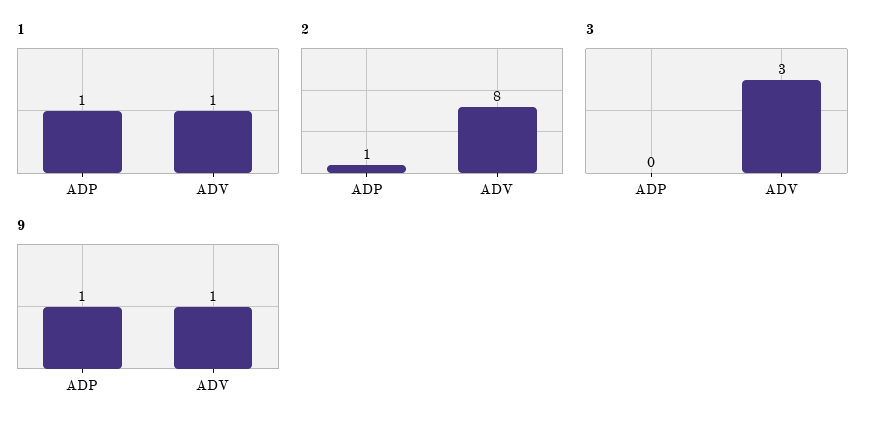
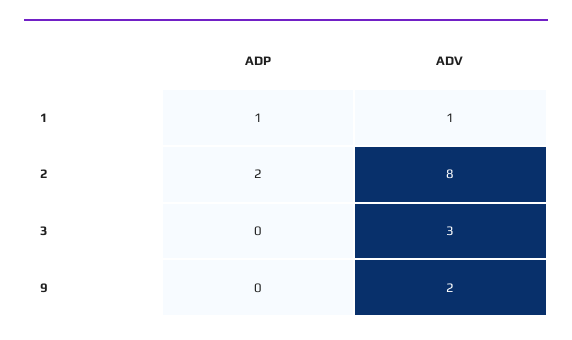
  {
    "1": {
      "ADP": 1,
      "ADV": 1
    },
    "2": {
-     "ADP": 1,
+     "ADP": 2,
      "ADV": 8
    },
    "3": {
      "ADP": 0,
      "ADV": 3
    },
    "9": {
-     "ADP": 1,
+     "ADP": 0,
-     "ADV": 1
+     "ADV": 2
    }
  }

